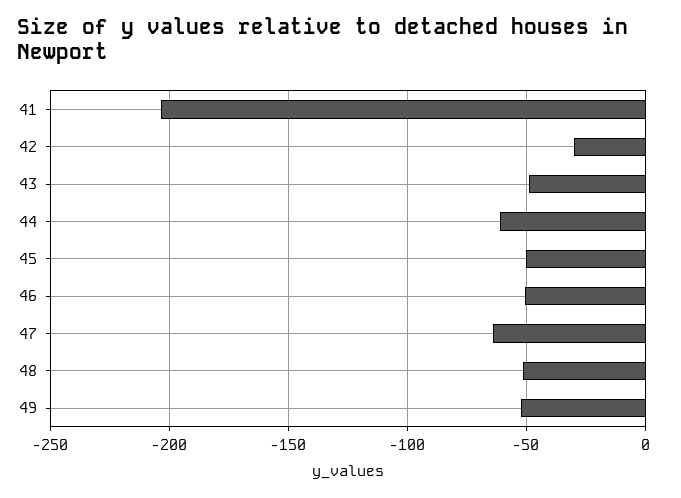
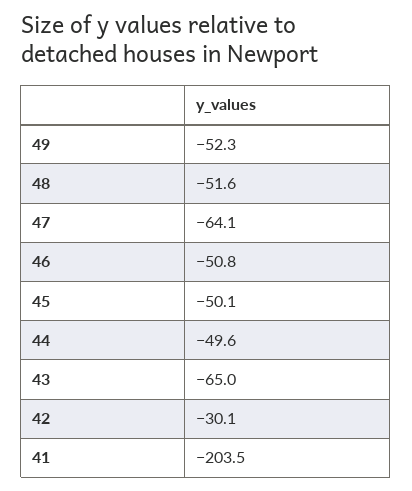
  {
    "41": -203.5,
    "42": -30.1,
-   "43": -50,
+   "43": -65,
-   "44": -60,
+   "44": -49.6,
    "45": -50.1,
    "46": -50.8,
    "47": -64.1,
    "48": -51.6,
    "49": -52.3
  }

